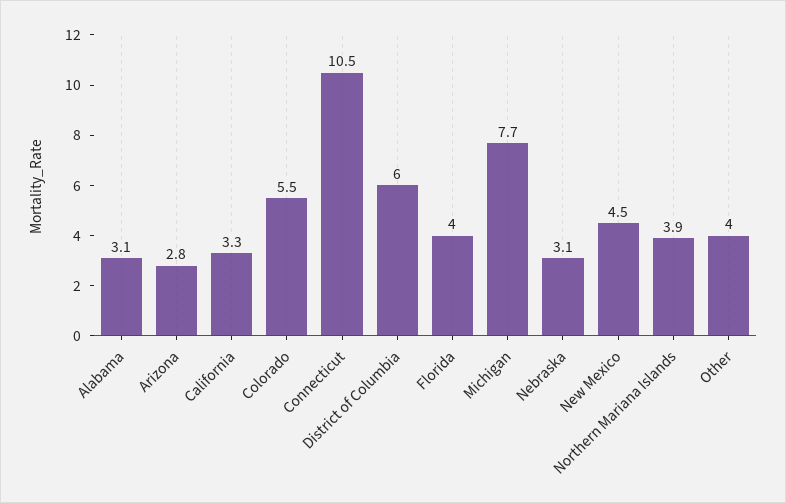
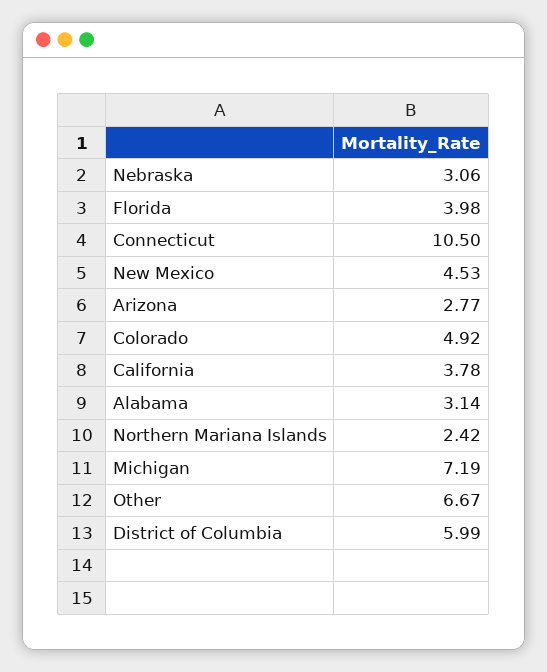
  {
    "Alabama": 3.14,
    "Arizona": 2.77,
-   "California": 3.3,
+   "California": 3.78,
-   "Colorado": 5.5,
+   "Colorado": 4.92,
    "Connecticut": 10.5,
    "District of Columbia": 5.99,
    "Florida": 3.98,
-   "Michigan": 7.7,
+   "Michigan": 7.19,
    "Nebraska": 3.06,
    "New Mexico": 4.53,
-   "Northern Mariana Islands": 3.9,
+   "Northern Mariana Islands": 2.42,
-   "Other": 4
+   "Other": 6.67
  }

